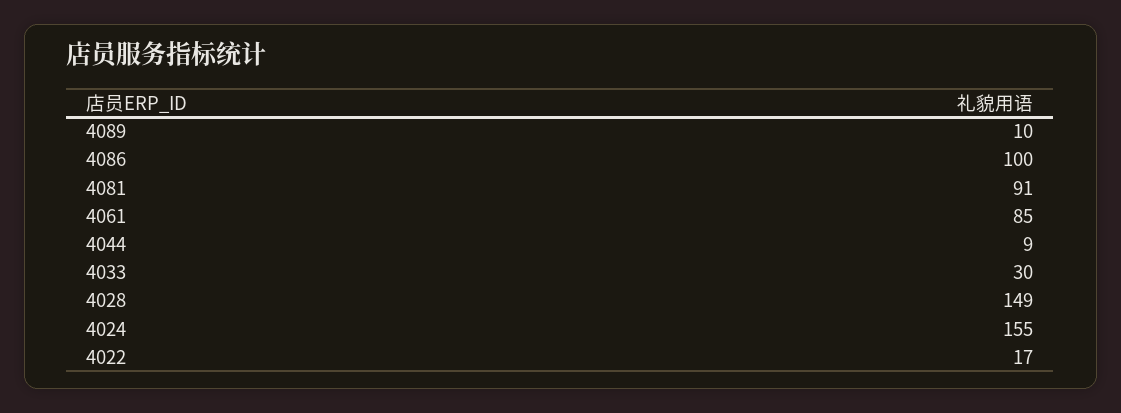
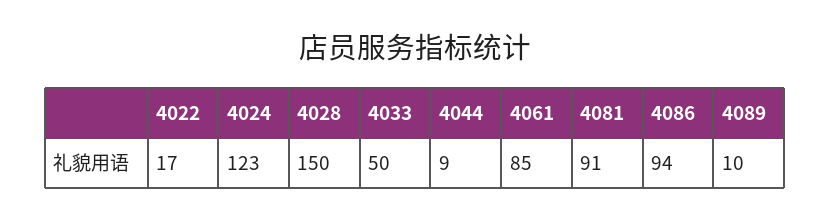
  {
    "4089": 10,
-   "4086": 100,
+   "4086": 94,
    "4081": 91,
    "4061": 85,
    "4044": 9,
-   "4033": 30,
+   "4033": 50,
-   "4028": 149,
+   "4028": 150,
-   "4024": 155,
+   "4024": 123,
    "4022": 17
  }

